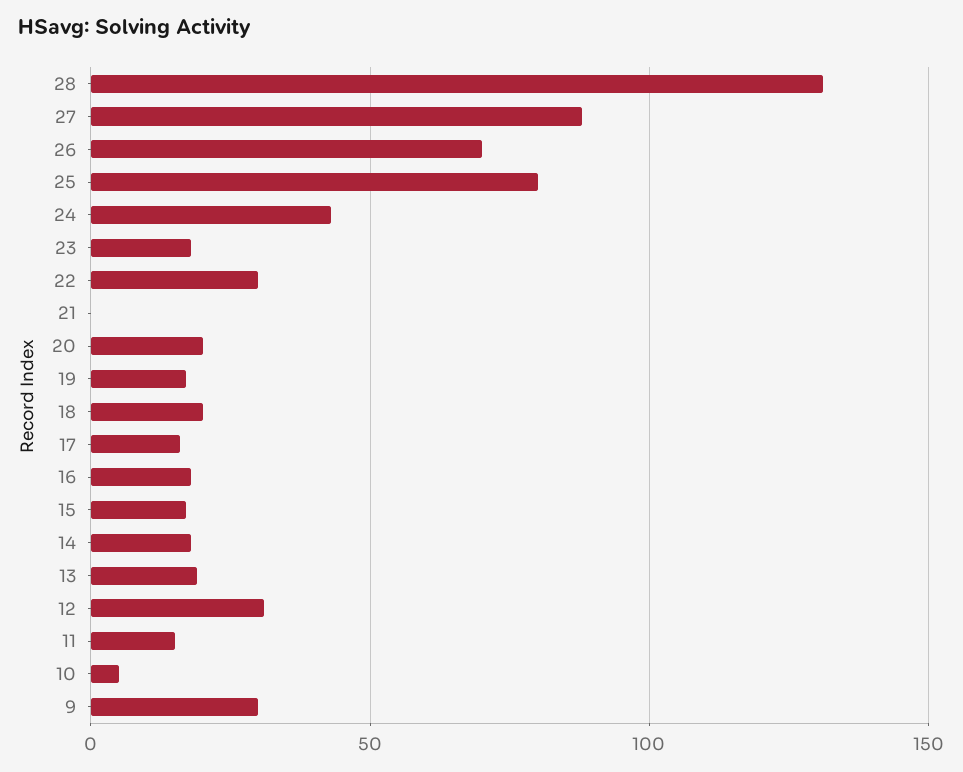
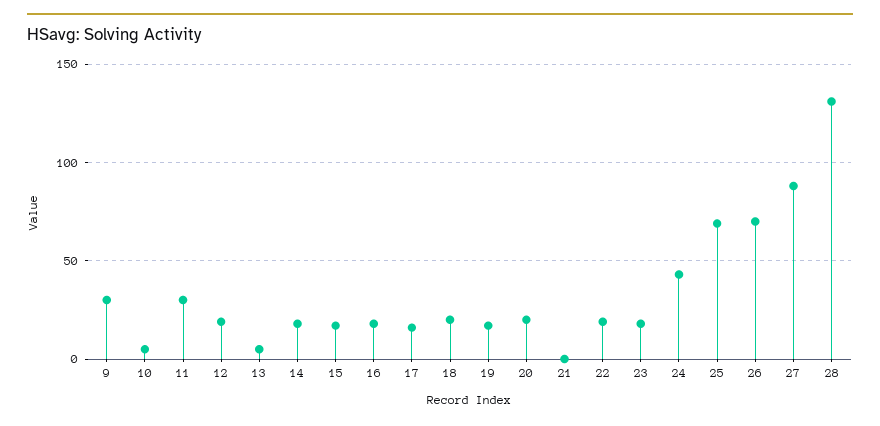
  {
    "28": 130,
    "27": 90,
    "26": 70,
-   "25": 80,
+   "25": 70,
    "24": 45,
    "23": 20,
-   "22": 30,
+   "22": 20,
    "21": 0,
    "20": 20,
    "19": 15,
    "18": 20,
    "17": 15,
    "16": 20,
    "15": 15,
    "14": 20,
-   "13": 20,
+   "13": 5,
-   "12": 30,
+   "12": 20,
-   "11": 15,
+   "11": 30,
    "10": 5,
    "9": 30
  }

